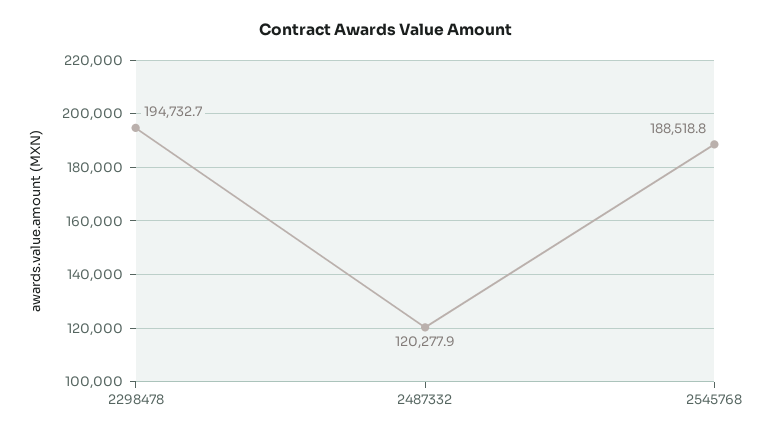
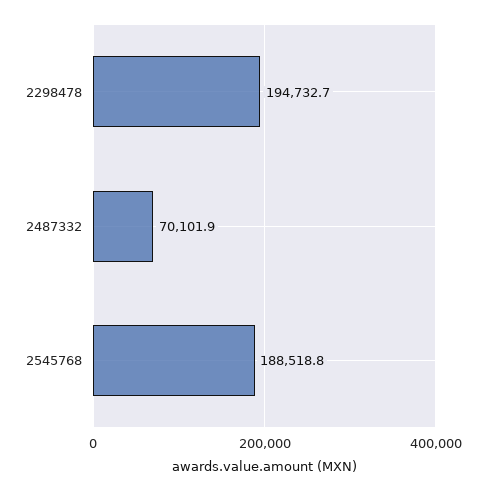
  {
    "2298478": 194732.7,
-   "2487332": 120277.9,
+   "2487332": 70101.9,
    "2545768": 188518.8
  }

